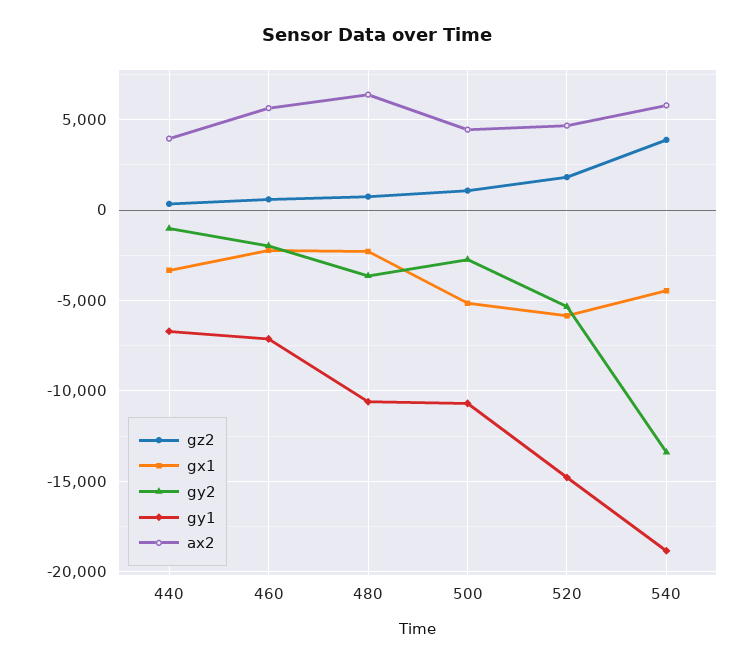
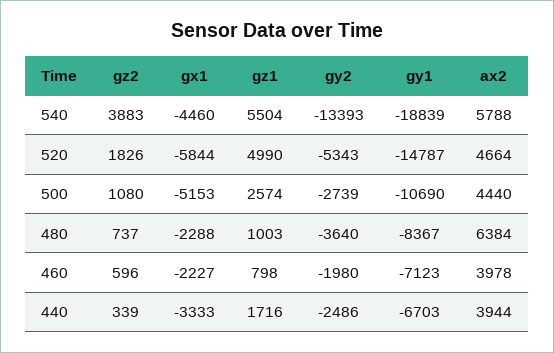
  {
    "gz2": {
      "440": 339,
      "460": 596,
      "480": 737,
      "500": 1080,
      "520": 1826,
      "540": 3883
    },
    "gx1": {
      "440": -3333,
      "460": -2227,
      "480": -2288,
      "500": -5153,
      "520": -5844,
      "540": -4460
    },
    "gy2": {
-     "440": -1000,
+     "440": -2486,
      "460": -1980,
      "480": -3640,
      "500": -2739,
      "520": -5343,
      "540": -13393
    },
    "gy1": {
      "440": -6703,
      "460": -7123,
-     "480": -10500,
+     "480": -8367,
      "500": -10690,
      "520": -14787,
      "540": -18839
    },
    "ax2": {
      "440": 3944,
-     "460": 5500,
+     "460": 3978,
      "480": 6384,
      "500": 4440,
      "520": 4664,
      "540": 5788
-   }
+   },
+   "gz1": {
+     "540": 5504,
+     "520": 4990,
+     "500": 2574,
+     "480": 1003,
+     "460": 798,
+     "440": 1716
+   }
  }

